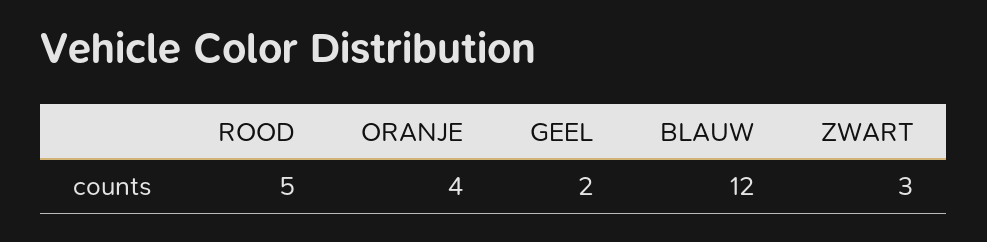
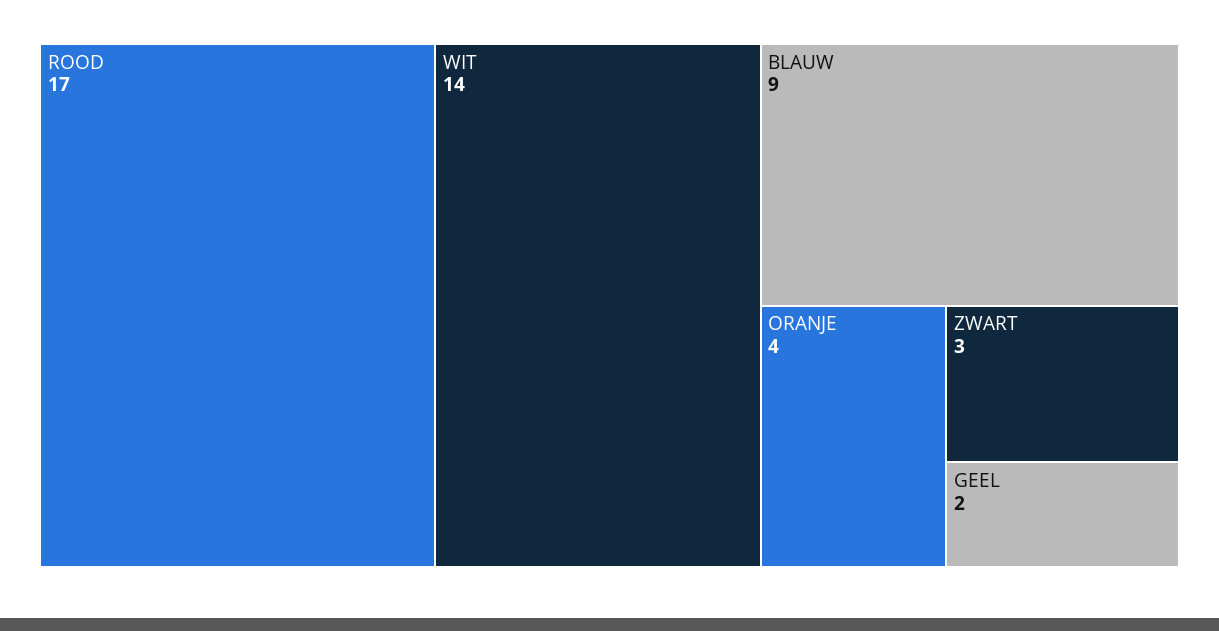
  {
-   "ROOD": 5,
+   "ROOD": 17,
    "ORANJE": 4,
    "GEEL": 2,
-   "BLAUW": 12,
+   "BLAUW": 9,
-   "ZWART": 3
+   "ZWART": 3,
+   "WIT": 14
  }

